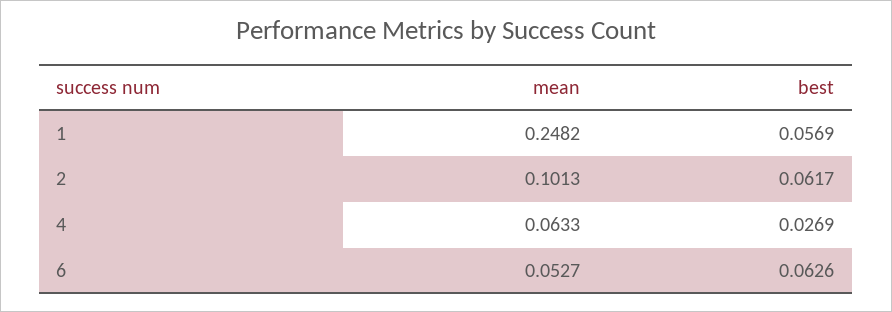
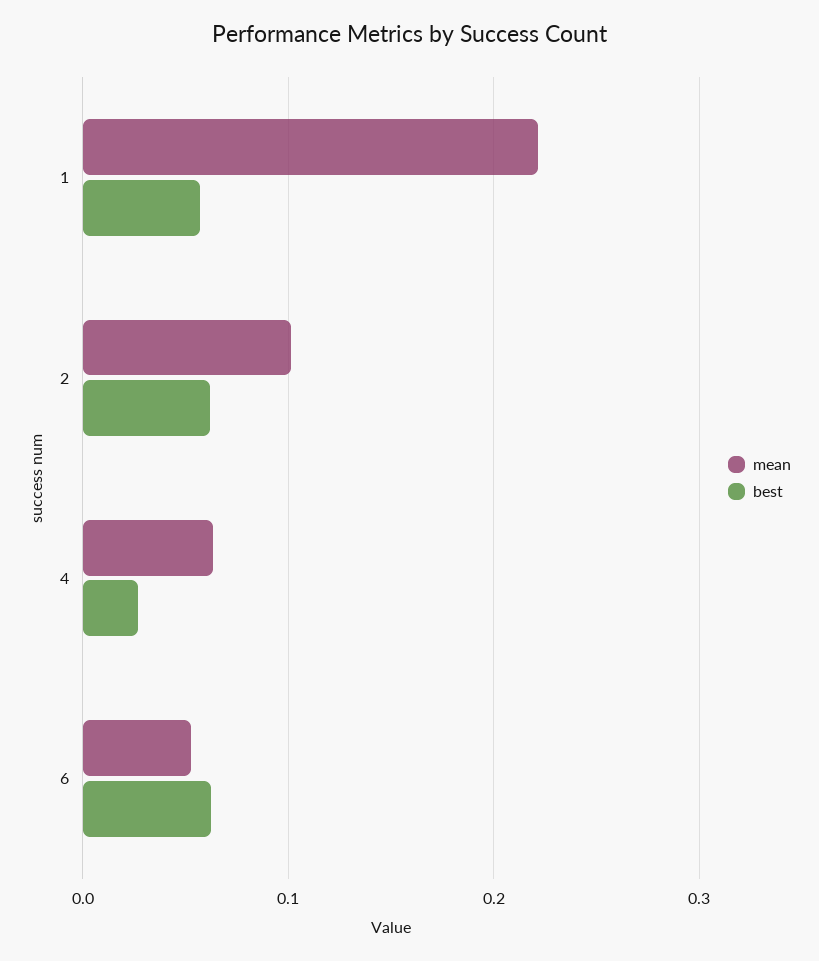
  {
    "mean": {
-     "1": 0.2482,
+     "1": 0.22,
      "2": 0.1013,
      "4": 0.0633,
      "6": 0.0527
    },
    "best": {
      "1": 0.0569,
      "2": 0.0617,
      "4": 0.0269,
      "6": 0.0626
    }
  }

